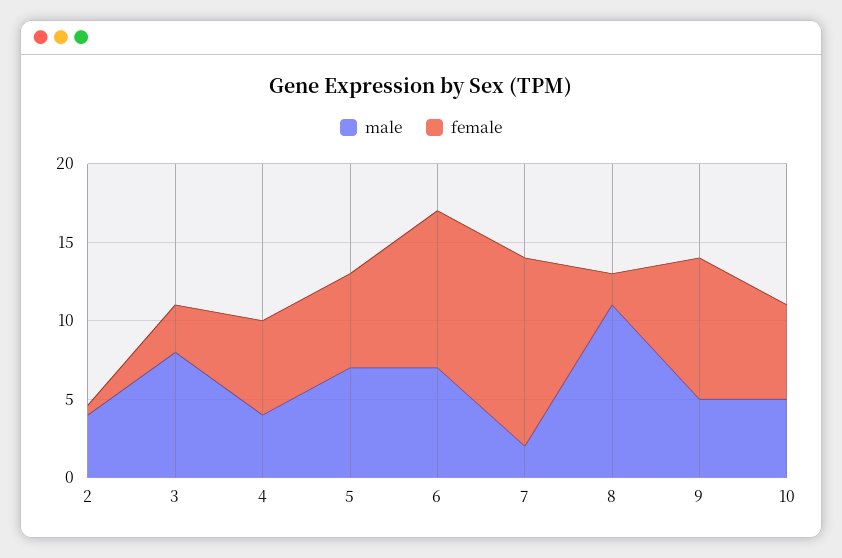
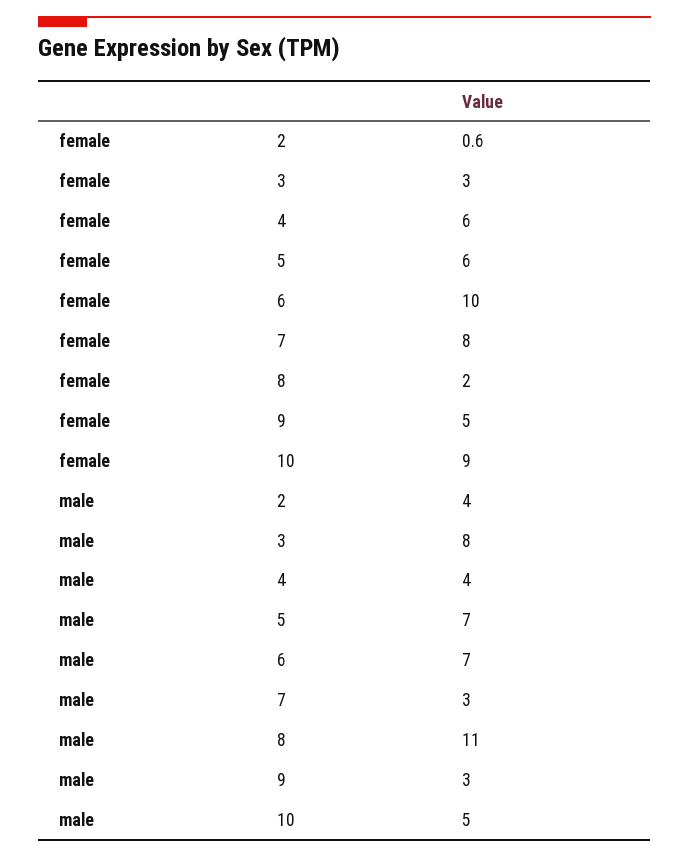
  {
    "male": {
      "2": 4,
      "3": 8,
      "4": 4,
      "5": 7,
      "6": 7,
-     "7": 2,
+     "7": 3,
      "8": 11,
-     "9": 5,
+     "9": 3,
      "10": 5
    },
    "female": {
      "2": 0.6,
      "3": 3,
      "4": 6,
      "5": 6,
      "6": 10,
-     "7": 12,
+     "7": 8,
      "8": 2,
-     "9": 9,
+     "9": 5,
-     "10": 6
+     "10": 9
    }
  }

